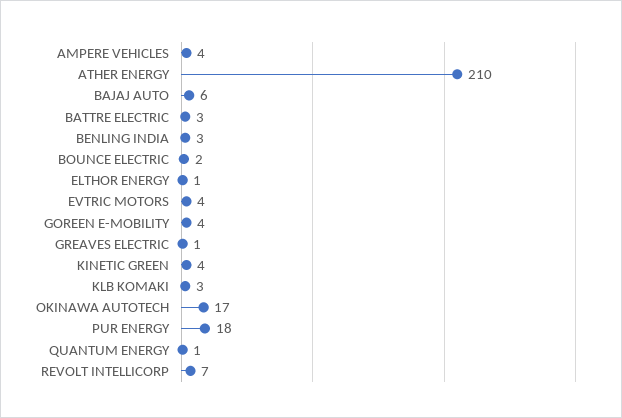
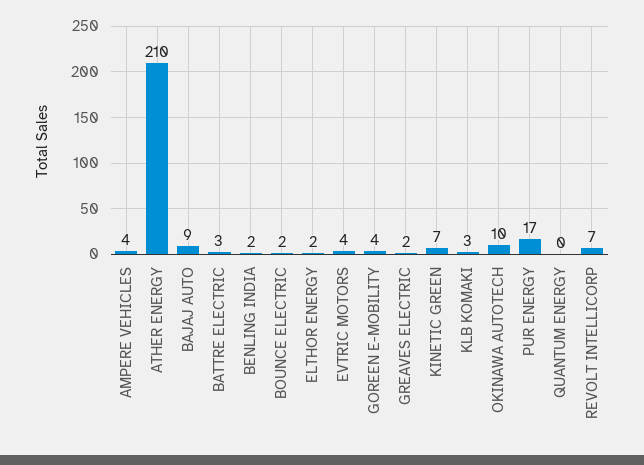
  {
    "AMPERE VEHICLES": 4,
    "ATHER ENERGY": 210,
-   "BAJAJ AUTO": 6,
+   "BAJAJ AUTO": 9,
    "BATTRE ELECTRIC": 3,
-   "BENLING INDIA": 3,
+   "BENLING INDIA": 2,
    "BOUNCE ELECTRIC": 2,
-   "ELTHOR ENERGY": 1,
+   "ELTHOR ENERGY": 2,
    "EVTRIC MOTORS": 4,
    "GOREEN E-MOBILITY": 4,
-   "GREAVES ELECTRIC": 1,
+   "GREAVES ELECTRIC": 2,
-   "KINETIC GREEN": 4,
+   "KINETIC GREEN": 7,
    "KLB KOMAKI": 3,
-   "OKINAWA AUTOTECH": 17,
+   "OKINAWA AUTOTECH": 10,
-   "PUR ENERGY": 18,
+   "PUR ENERGY": 17,
-   "QUANTUM ENERGY": 1,
+   "QUANTUM ENERGY": 0,
    "REVOLT INTELLICORP": 7
  }

